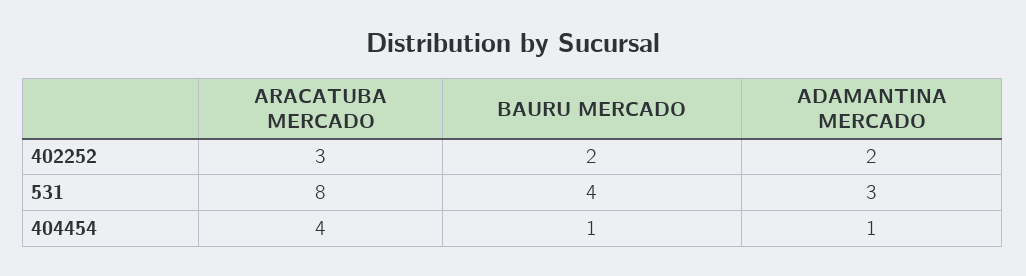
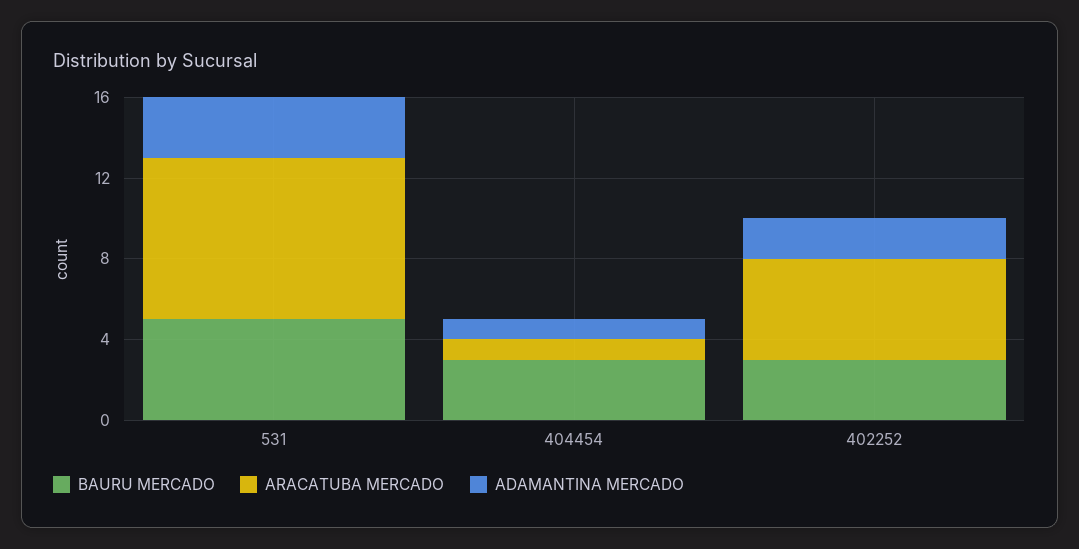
  {
    "ARACATUBA MERCADO": {
-     "402252": 3,
+     "402252": 5,
      "531": 8,
-     "404454": 4
+     "404454": 1
    },
    "BAURU MERCADO": {
-     "402252": 2,
+     "402252": 3,
-     "531": 4,
+     "531": 5,
-     "404454": 1
+     "404454": 3
    },
    "ADAMANTINA MERCADO": {
      "402252": 2,
      "531": 3,
      "404454": 1
    }
  }

